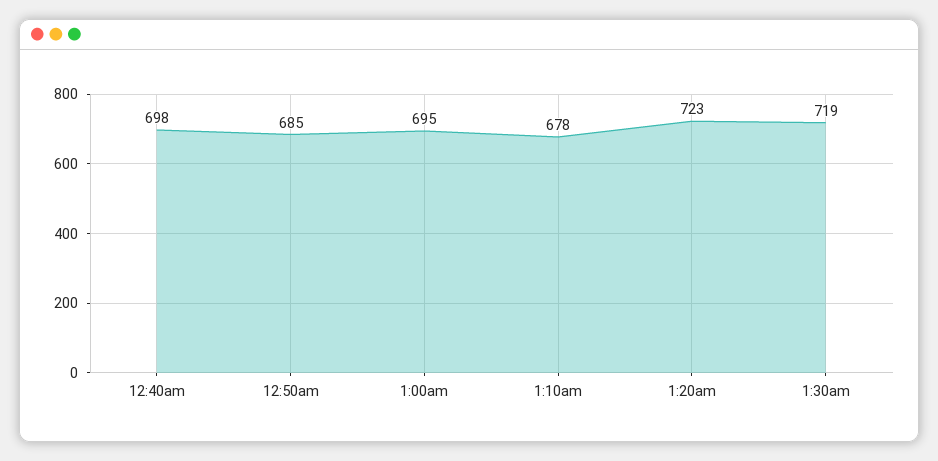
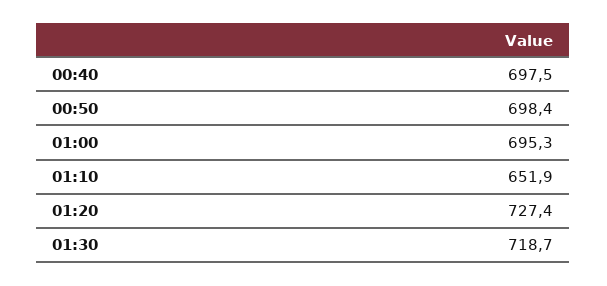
  {
    "12:40am": 697.5,
-   "12:50am": 685,
+   "12:50am": 698.4,
    "1:00am": 695.3,
-   "1:10am": 678,
+   "1:10am": 651.9,
-   "1:20am": 723,
+   "1:20am": 727.4,
    "1:30am": 718.7
  }

